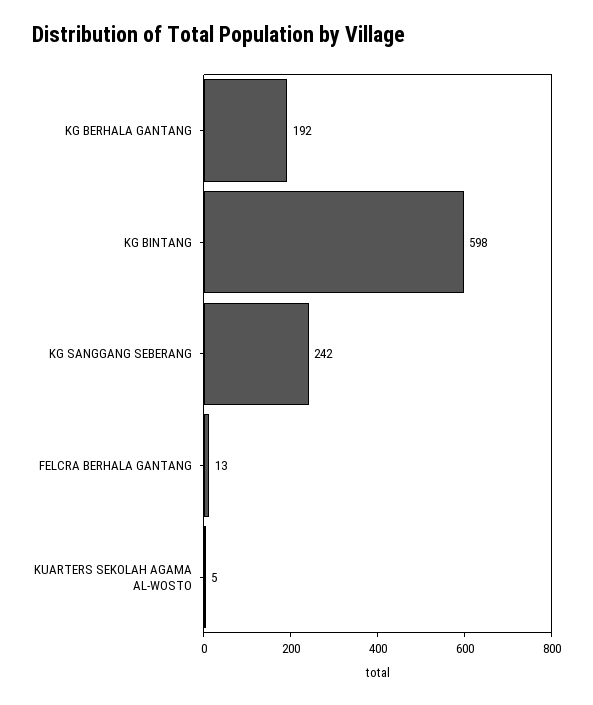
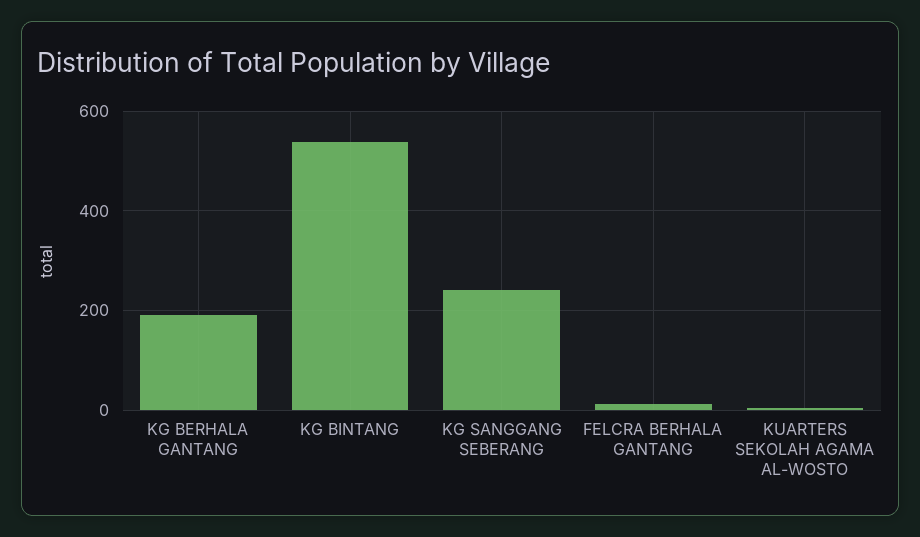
  {
    "KG BERHALA GANTANG": 192,
-   "KG BINTANG": 598,
+   "KG BINTANG": 540,
    "KG SANGGANG SEBERANG": 242,
    "FELCRA BERHALA GANTANG": 13,
    "KUARTERS SEKOLAH AGAMA AL-WOSTO": 5
  }

